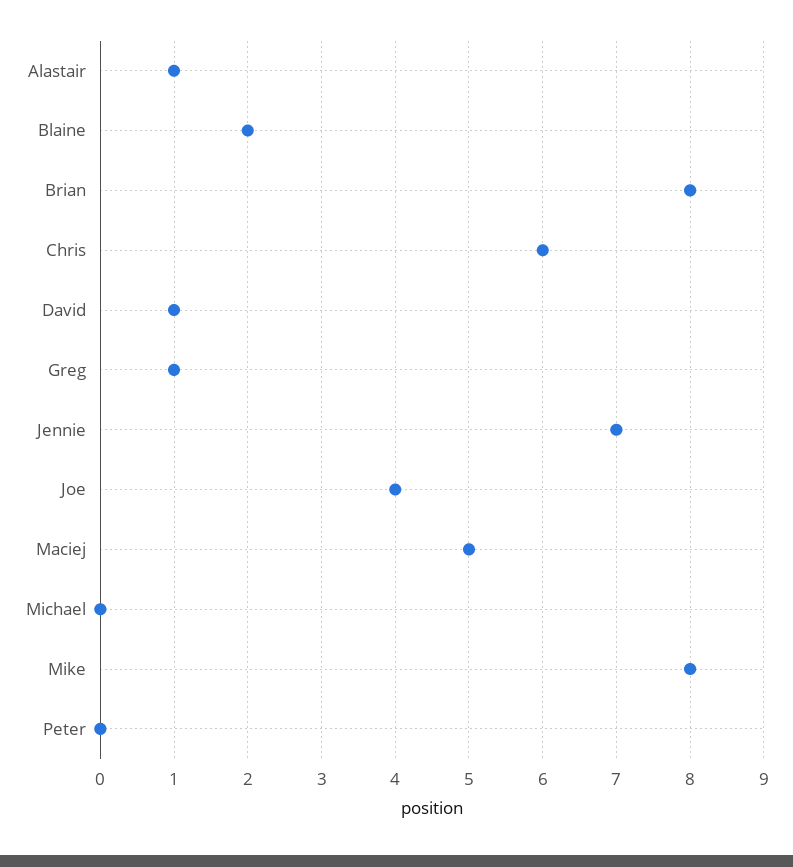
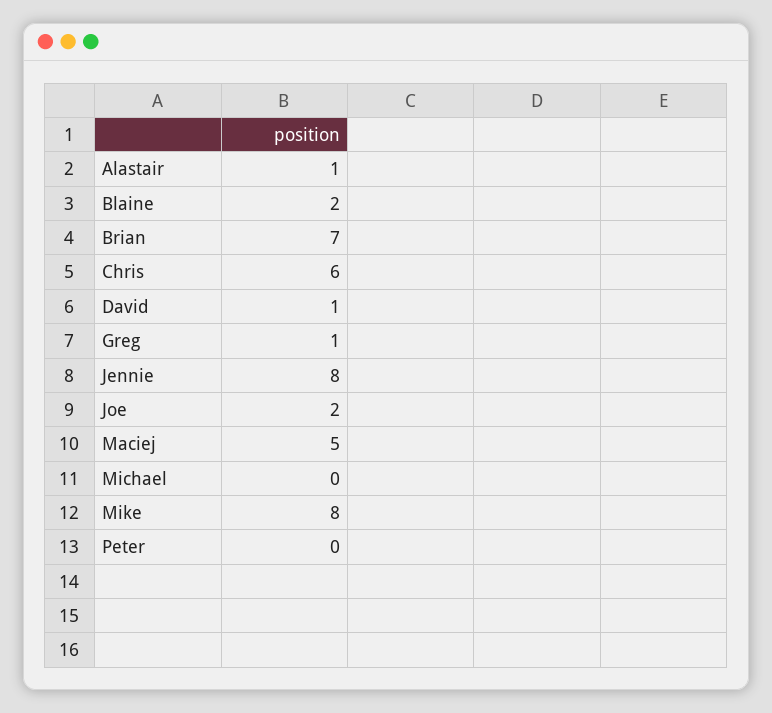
  {
    "Alastair": 1,
    "Blaine": 2,
-   "Brian": 8,
+   "Brian": 7,
    "Chris": 6,
    "David": 1,
    "Greg": 1,
-   "Jennie": 7,
+   "Jennie": 8,
-   "Joe": 4,
+   "Joe": 2,
    "Maciej": 5,
    "Michael": 0,
    "Mike": 8,
    "Peter": 0
  }

